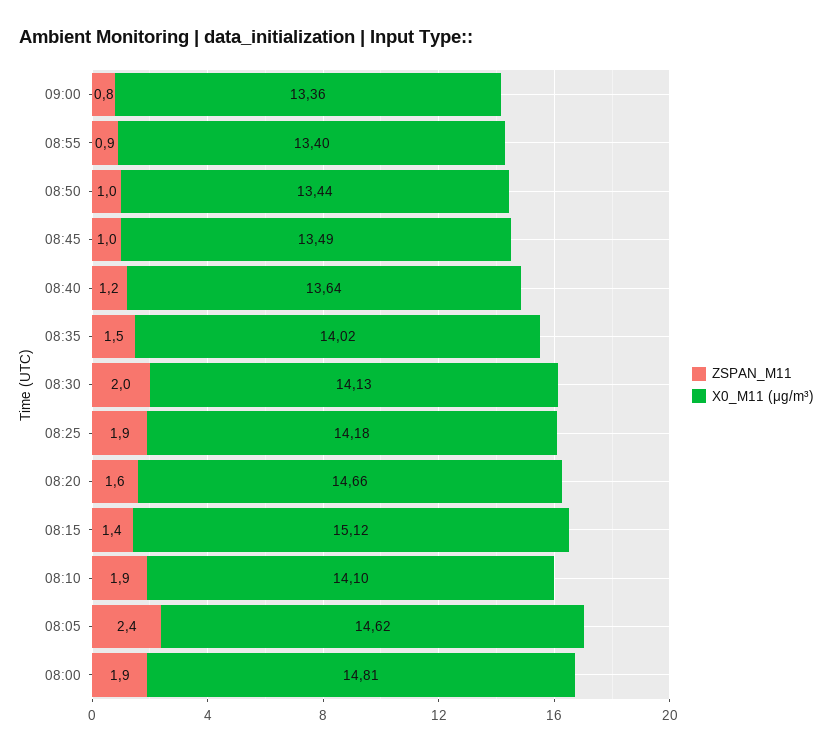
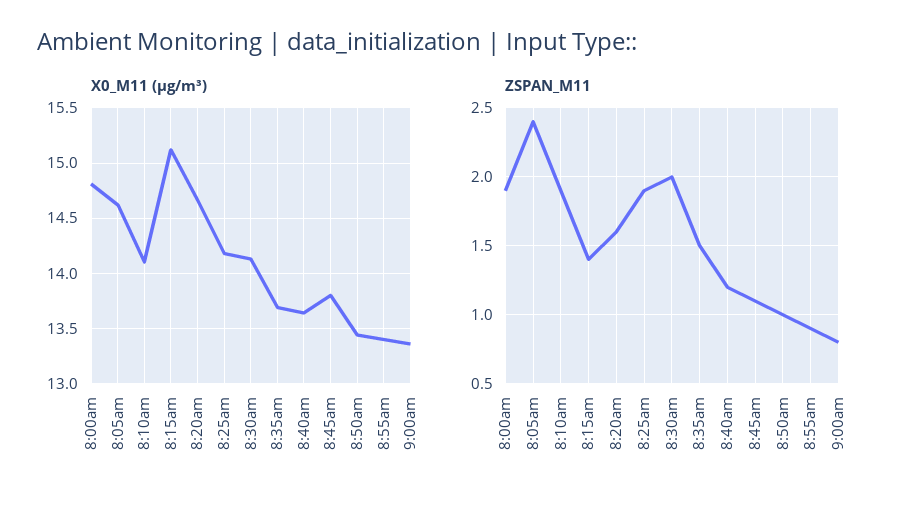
  {
    "ZSPAN_M11": {
      "09:00": 0.8,
      "08:55": 0.9,
      "08:50": 1,
-     "08:45": 1,
+     "08:45": 1.1,
      "08:40": 1.2,
      "08:35": 1.5,
      "08:30": 2,
      "08:25": 1.9,
      "08:20": 1.6,
      "08:15": 1.4,
      "08:10": 1.9,
      "08:05": 2.4,
      "08:00": 1.9
    },
    "X0_M11 (μg/m³)": {
      "09:00": 13.36,
      "08:55": 13.4,
      "08:50": 13.44,
-     "08:45": 13.49,
+     "08:45": 13.8,
      "08:40": 13.64,
-     "08:35": 14.02,
+     "08:35": 13.7,
      "08:30": 14.13,
      "08:25": 14.18,
      "08:20": 14.66,
      "08:15": 15.12,
      "08:10": 14.1,
      "08:05": 14.62,
      "08:00": 14.81
    }
  }

